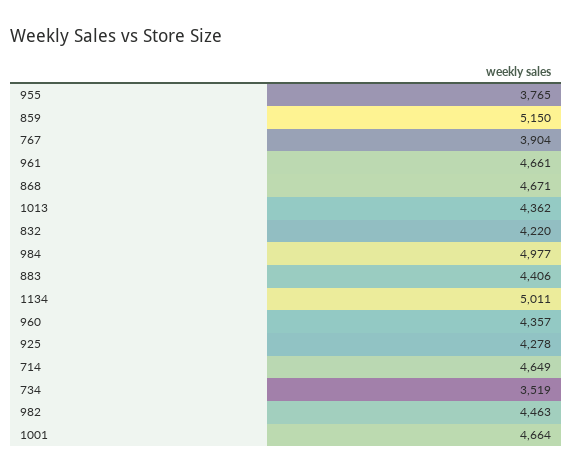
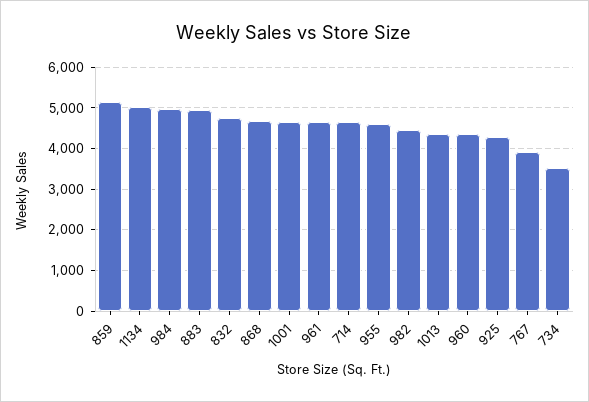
  {
-   "955": 3765,
+   "955": 4600,
    "859": 5150,
    "767": 3904,
    "961": 4661,
    "868": 4671,
    "1013": 4362,
-   "832": 4220,
+   "832": 4800,
    "984": 4977,
-   "883": 4406,
+   "883": 5000,
    "1134": 5011,
    "960": 4357,
    "925": 4278,
    "714": 4649,
    "734": 3519,
    "982": 4463,
    "1001": 4664
  }

